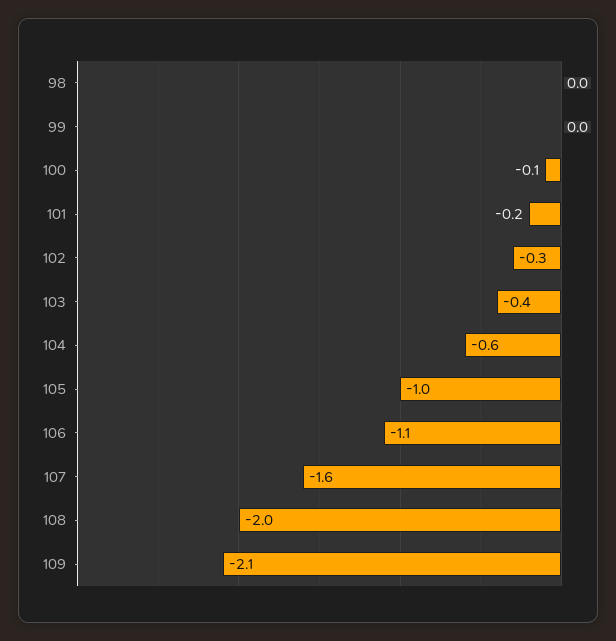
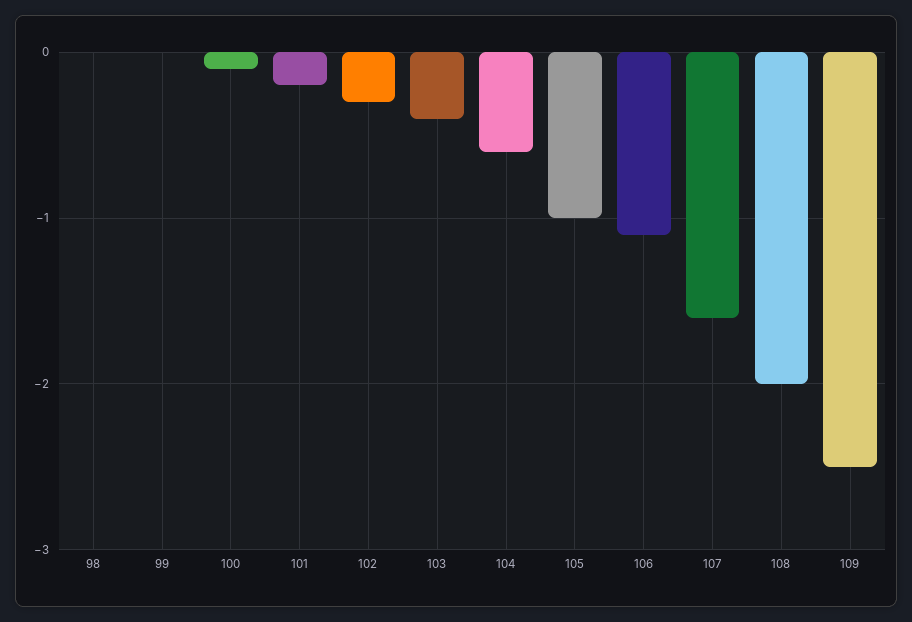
  {
    "98": 0,
    "99": 0,
    "100": -0.1,
    "101": -0.2,
    "102": -0.3,
    "103": -0.4,
    "104": -0.6,
    "105": -1,
    "106": -1.1,
    "107": -1.6,
    "108": -2,
-   "109": -2.1
+   "109": -2.5
  }

